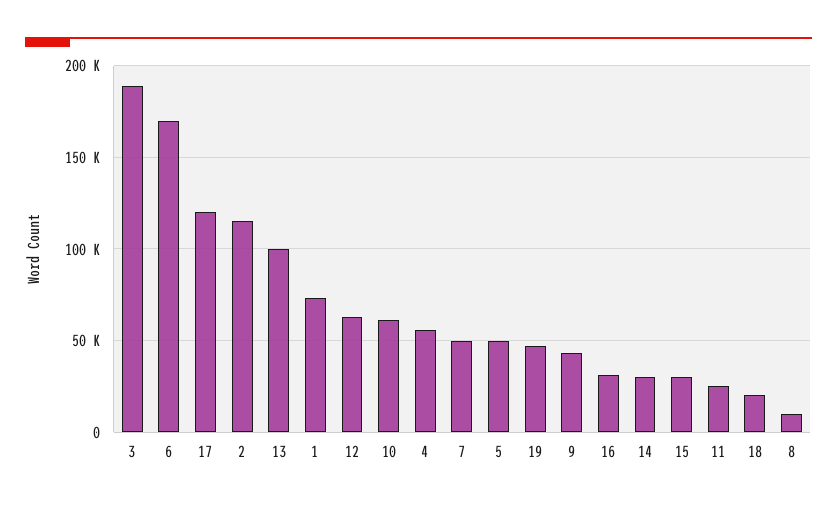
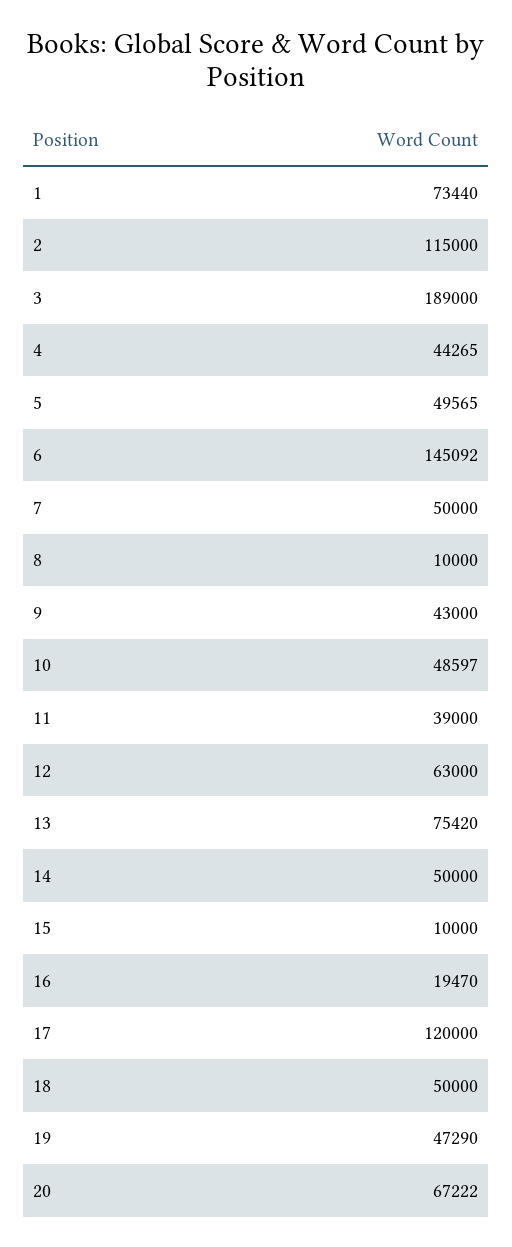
  {
    "3": 189000,
-   "6": 170000,
+   "6": 145092,
    "17": 120000,
    "2": 115000,
-   "13": 100000,
+   "13": 75420,
    "1": 73440,
    "12": 63000,
-   "10": 60000,
+   "10": 48597,
-   "4": 55000,
+   "4": 44265,
    "7": 50000,
    "5": 49565,
    "19": 47290,
    "9": 43000,
-   "16": 30000,
+   "16": 19470,
-   "14": 30000,
+   "14": 50000,
-   "15": 30000,
+   "15": 10000,
-   "11": 25000,
+   "11": 39000,
-   "18": 20000,
+   "18": 50000,
-   "8": 10000
+   "8": 10000,
+   "20": 67222
  }

